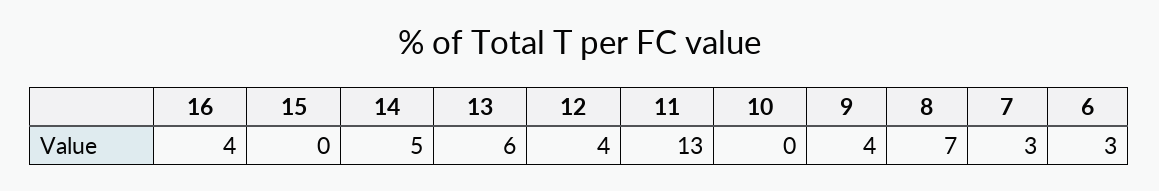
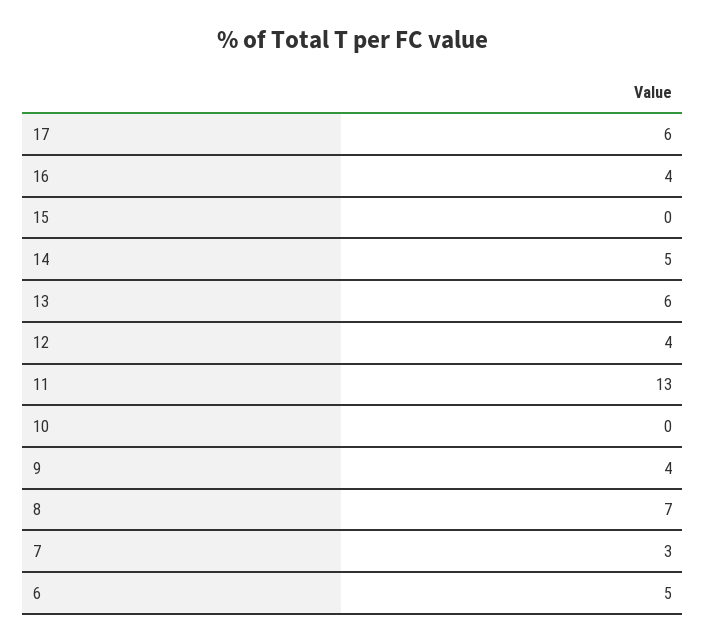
  {
    "16": 4,
    "15": 0,
    "14": 5,
    "13": 6,
    "12": 4,
    "11": 13,
    "10": 0,
    "9": 4,
    "8": 7,
    "7": 3,
-   "6": 3
+   "6": 5,
+   "17": 6
  }

